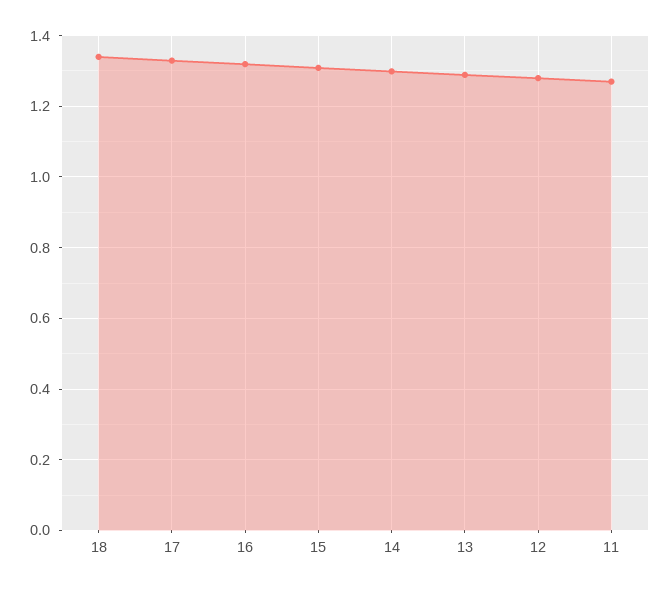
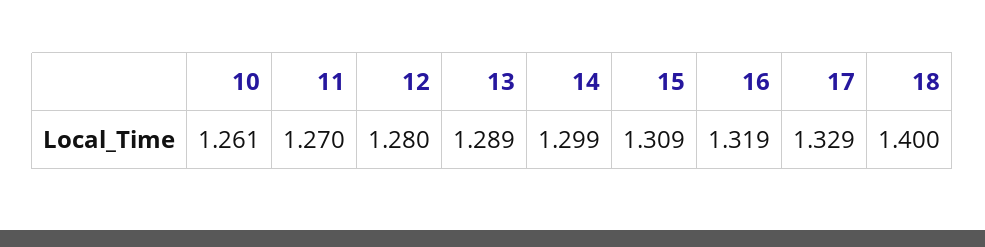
  {
-   "18": 1.34,
+   "18": 1.4,
    "17": 1.329,
    "16": 1.319,
    "15": 1.309,
    "14": 1.299,
    "13": 1.289,
    "12": 1.28,
-   "11": 1.27
+   "11": 1.27,
+   "10": 1.261
  }

